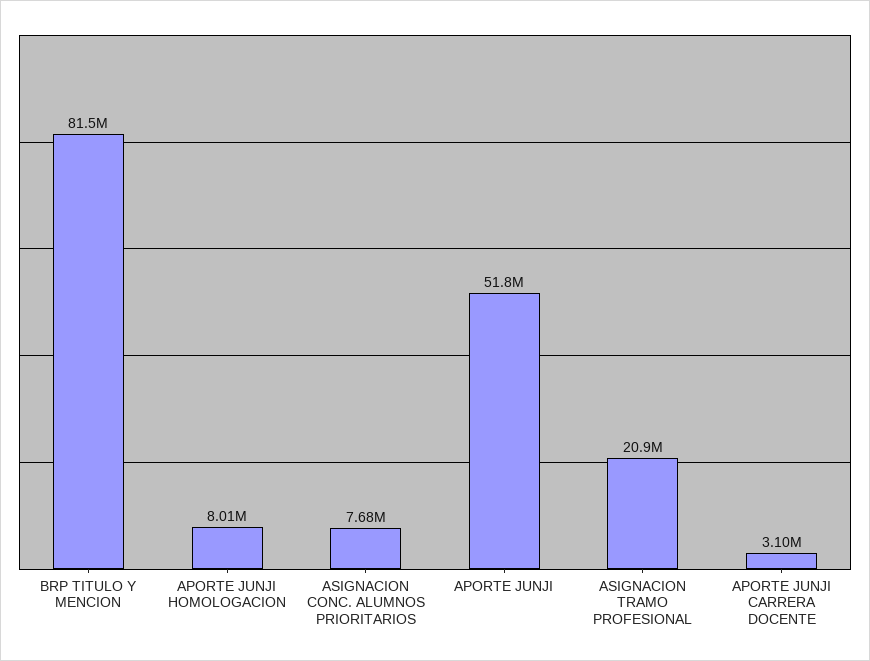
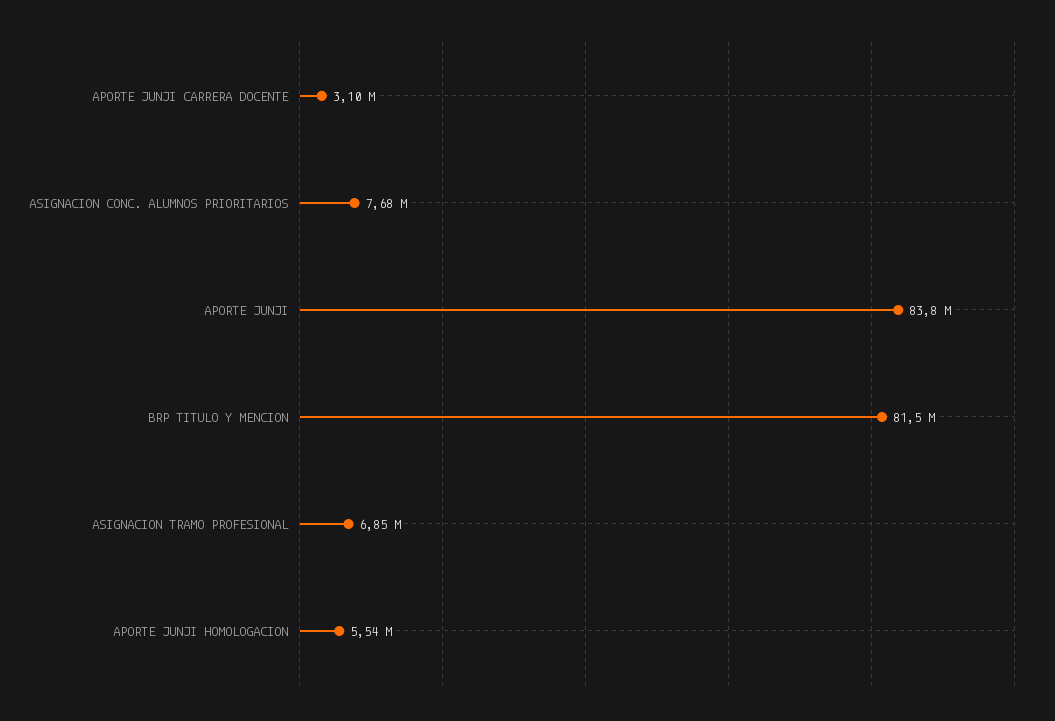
  {
    "BRP TITULO Y MENCION": 81500000,
-   "APORTE JUNJI HOMOLOGACION": 8010000,
+   "APORTE JUNJI HOMOLOGACION": 5540000,
    "ASIGNACION CONC. ALUMNOS PRIORITARIOS": 7680000,
-   "APORTE JUNJI": 51800000,
+   "APORTE JUNJI": 83800000,
-   "ASIGNACION TRAMO PROFESIONAL": 20900000,
+   "ASIGNACION TRAMO PROFESIONAL": 6850000,
    "APORTE JUNJI CARRERA DOCENTE": 3100000
  }

